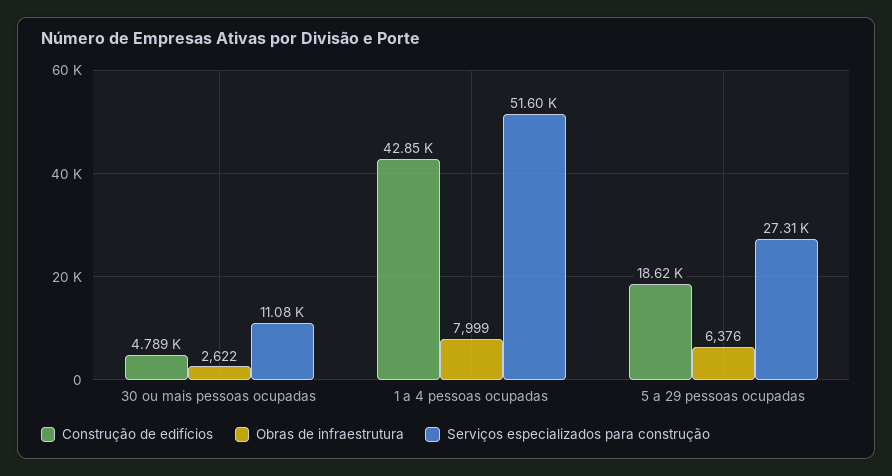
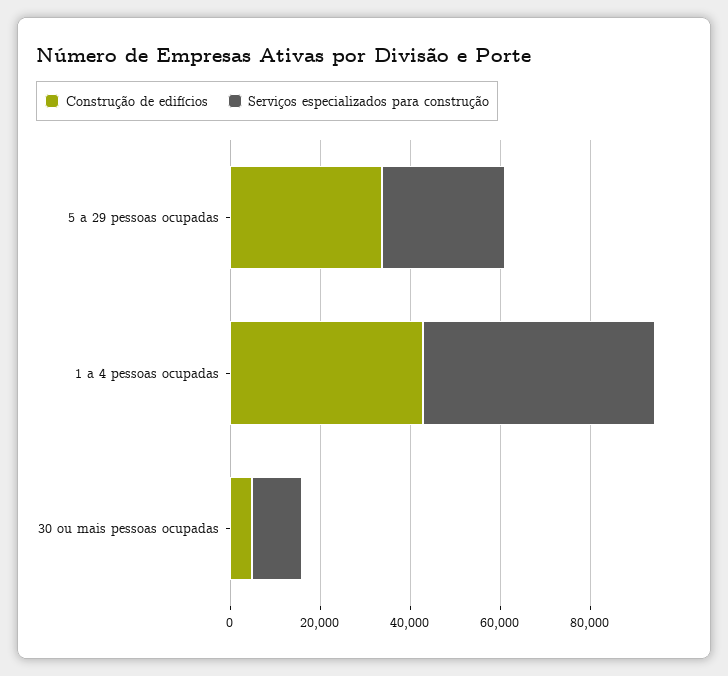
  {
    "Construção de edifícios": {
      "30 ou mais pessoas ocupadas": 4789,
      "1 a 4 pessoas ocupadas": 42850,
-     "5 a 29 pessoas ocupadas": 18620
+     "5 a 29 pessoas ocupadas": 35000
    },
-   "Obras de infraestrutura": {
-     "30 ou mais pessoas ocupadas": 2622,
-     "1 a 4 pessoas ocupadas": 7999,
-     "5 a 29 pessoas ocupadas": 6376
-   },
    "Serviços especializados para construção": {
      "30 ou mais pessoas ocupadas": 11080,
      "1 a 4 pessoas ocupadas": 51600,
      "5 a 29 pessoas ocupadas": 27310
    }
  }

